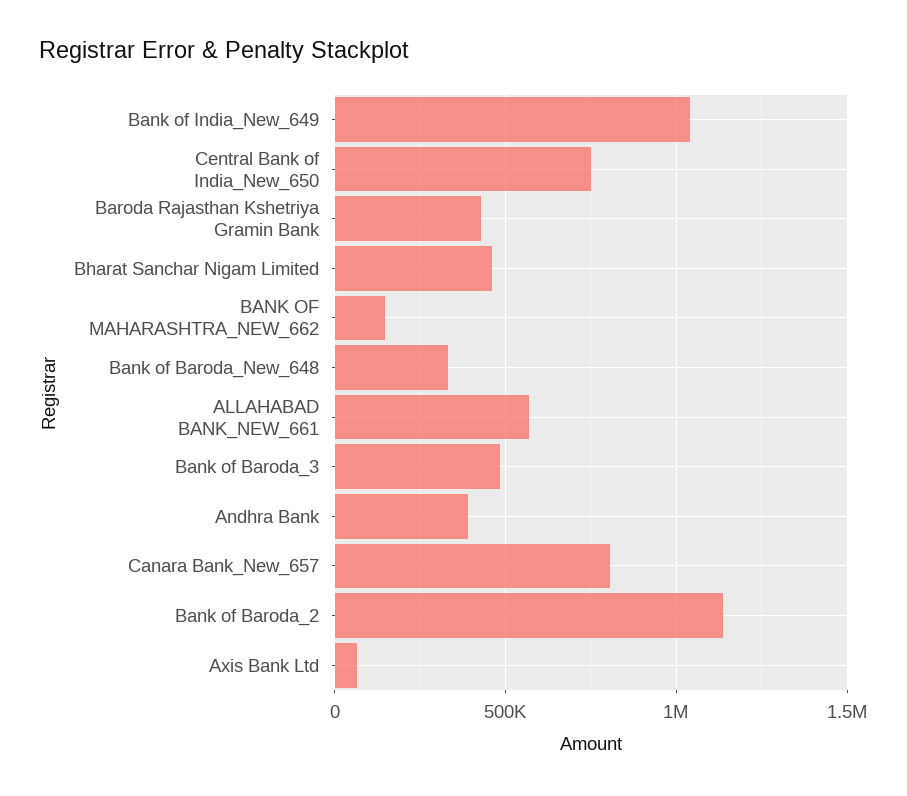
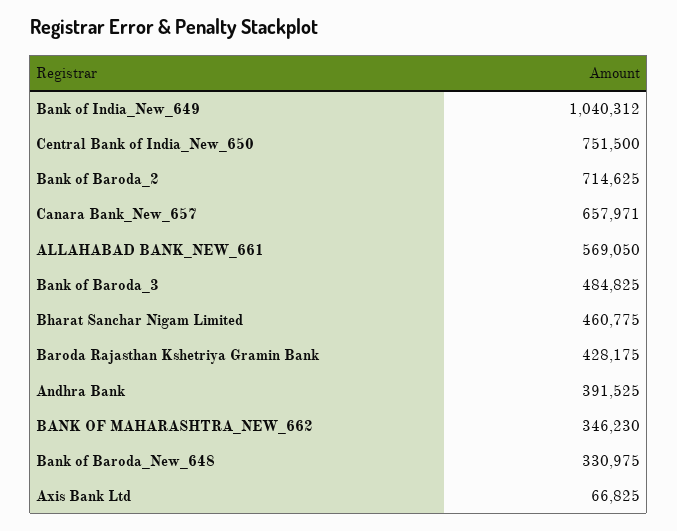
  {
    "Bank of India_New_649": 1040312,
    "Central Bank of India_New_650": 751500,
    "Baroda Rajasthan Kshetriya Gramin Bank": 428175,
    "Bharat Sanchar Nigam Limited": 460775,
-   "BANK OF MAHARASHTRA_NEW_662": 150000,
+   "BANK OF MAHARASHTRA_NEW_662": 346230,
    "Bank of Baroda_New_648": 330975,
    "ALLAHABAD BANK_NEW_661": 569050,
    "Bank of Baroda_3": 484825,
    "Andhra Bank": 391525,
-   "Canara Bank_New_657": 800000,
+   "Canara Bank_New_657": 657971,
-   "Bank of Baroda_2": 1150000,
+   "Bank of Baroda_2": 714625,
    "Axis Bank Ltd": 66825
  }

